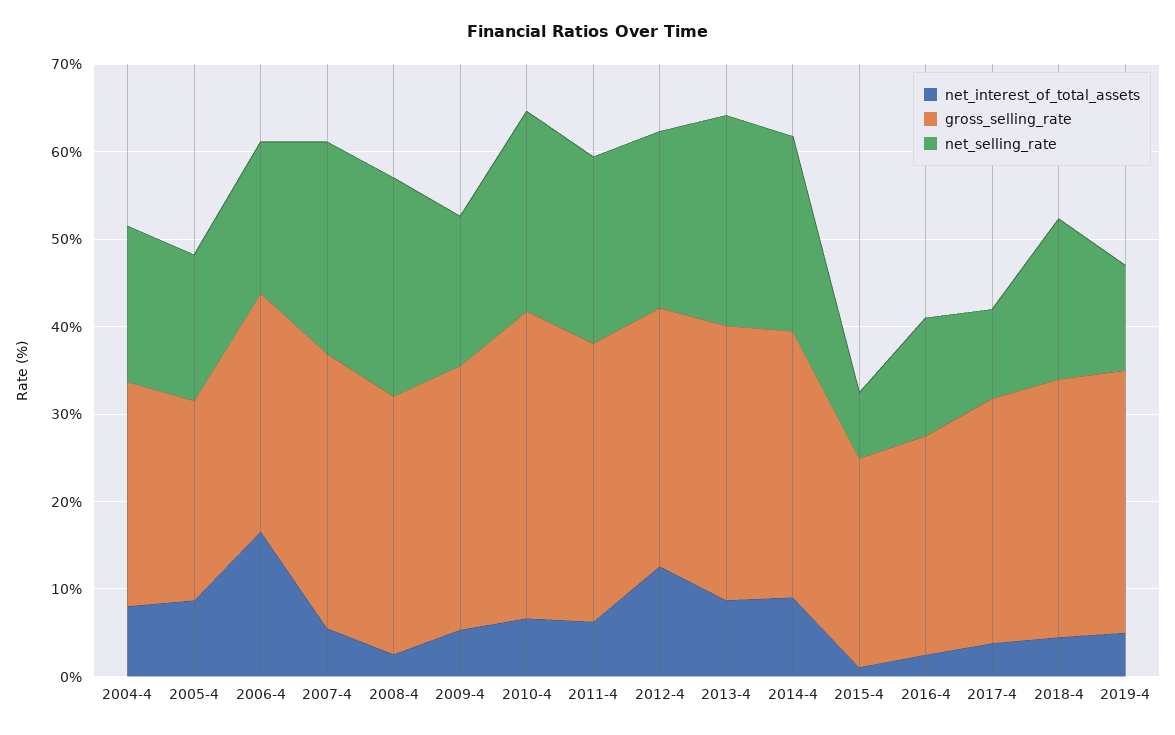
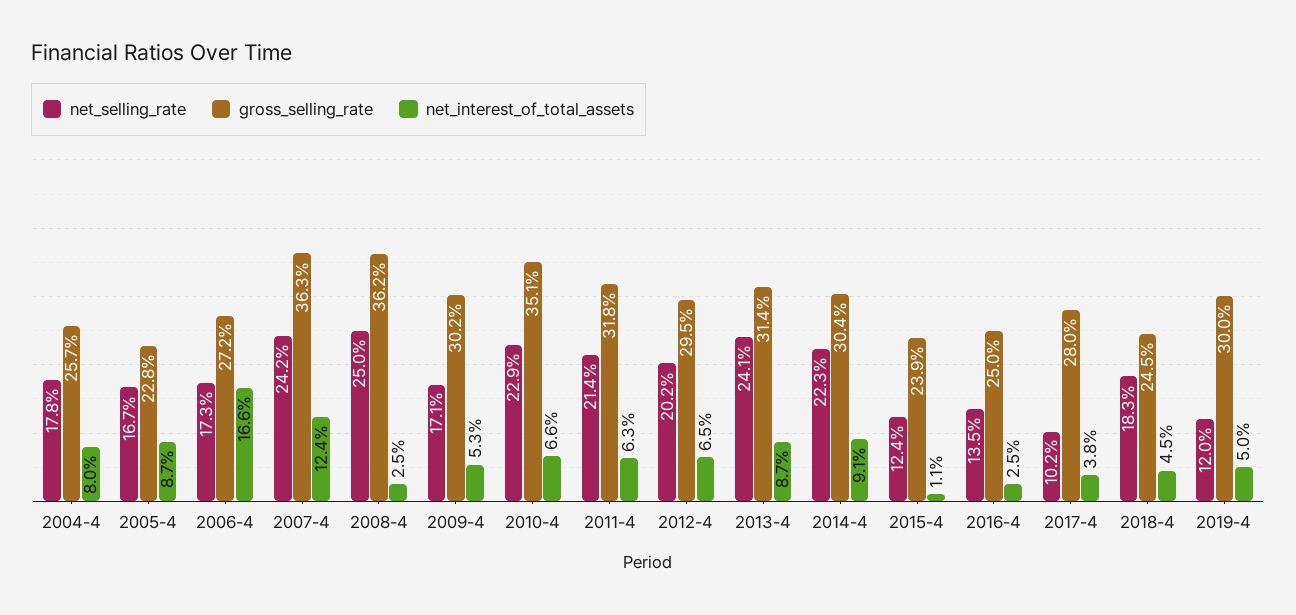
  {
    "net_interest_of_total_assets": {
      "2004-4": 8,
      "2005-4": 8.7,
      "2006-4": 16.6,
-     "2007-4": 6,
+     "2007-4": 12.4,
      "2008-4": 2.5,
      "2009-4": 5.3,
      "2010-4": 6.6,
      "2011-4": 6.3,
-     "2012-4": 12,
+     "2012-4": 6.5,
      "2013-4": 8.7,
      "2014-4": 9.1,
      "2015-4": 1.1,
      "2016-4": 2.5,
      "2017-4": 3.8,
      "2018-4": 4.5,
      "2019-4": 5
    },
    "gross_selling_rate": {
      "2004-4": 25.7,
      "2005-4": 22.8,
      "2006-4": 27.2,
-     "2007-4": 32,
+     "2007-4": 36.3,
-     "2008-4": 30,
+     "2008-4": 36.2,
      "2009-4": 30.2,
      "2010-4": 35.1,
      "2011-4": 31.8,
      "2012-4": 29.5,
      "2013-4": 31.4,
      "2014-4": 30.4,
      "2015-4": 23.9,
      "2016-4": 25,
      "2017-4": 28,
-     "2018-4": 30,
+     "2018-4": 24.5,
      "2019-4": 30
    },
    "net_selling_rate": {
      "2004-4": 17.8,
      "2005-4": 16.7,
      "2006-4": 17.3,
      "2007-4": 24.2,
      "2008-4": 25,
      "2009-4": 17.1,
      "2010-4": 22.9,
      "2011-4": 21.4,
      "2012-4": 20.2,
      "2013-4": 24.1,
      "2014-4": 22.3,
-     "2015-4": 8,
+     "2015-4": 12.4,
      "2016-4": 13.5,
      "2017-4": 10.2,
      "2018-4": 18.3,
      "2019-4": 12
    }
  }

